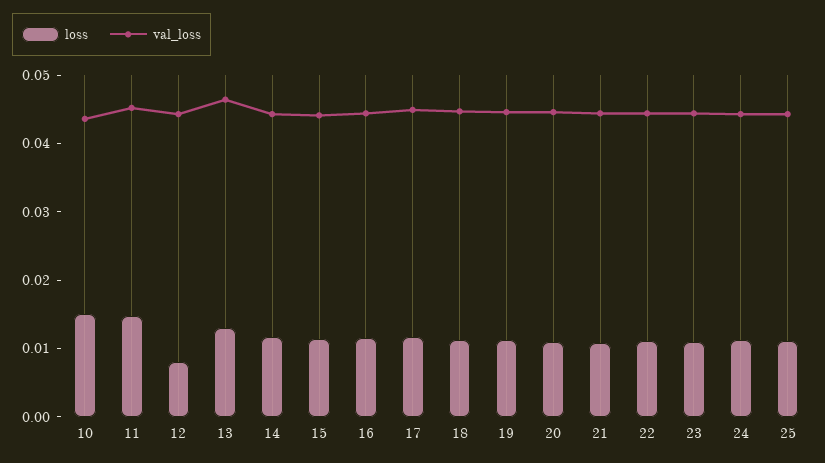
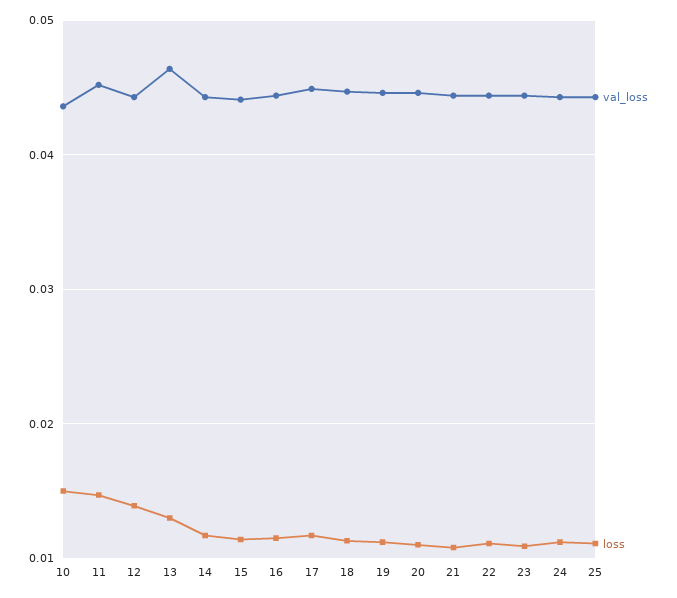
  {
    "loss": {
      "10": 0.015,
      "11": 0.015,
-     "12": 0.008,
+     "12": 0.014,
      "13": 0.013,
      "14": 0.012,
      "15": 0.011,
      "16": 0.012,
      "17": 0.012,
      "18": 0.011,
      "19": 0.011,
      "20": 0.011,
      "21": 0.011,
      "22": 0.011,
      "23": 0.011,
      "24": 0.011,
      "25": 0.011
    },
    "val_loss": {
      "10": 0.044,
      "11": 0.045,
      "12": 0.044,
      "13": 0.046,
      "14": 0.044,
      "15": 0.044,
      "16": 0.044,
      "17": 0.045,
      "18": 0.045,
      "19": 0.045,
      "20": 0.045,
      "21": 0.044,
      "22": 0.044,
      "23": 0.044,
      "24": 0.044,
      "25": 0.044
    }
  }

